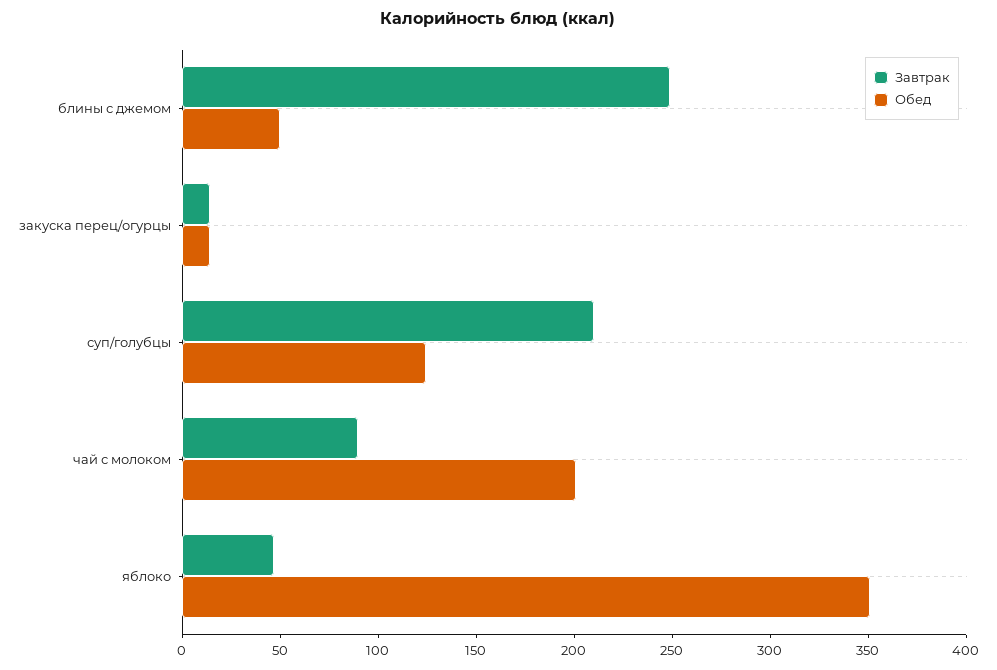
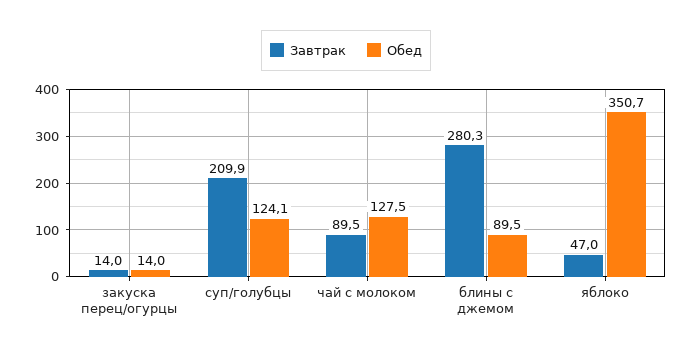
  {
    "Завтрак": {
-     "блины с джемом": 250,
+     "блины с джемом": 280.3,
      "закуска перец/огурцы": 14,
      "суп/голубцы": 209.9,
      "чай с молоком": 89.5,
      "яблоко": 47
    },
    "Обед": {
-     "блины с джемом": 50,
+     "блины с джемом": 89.5,
      "закуска перец/огурцы": 14,
      "суп/голубцы": 124.1,
-     "чай с молоком": 200,
+     "чай с молоком": 127.5,
      "яблоко": 350.7
    }
  }

